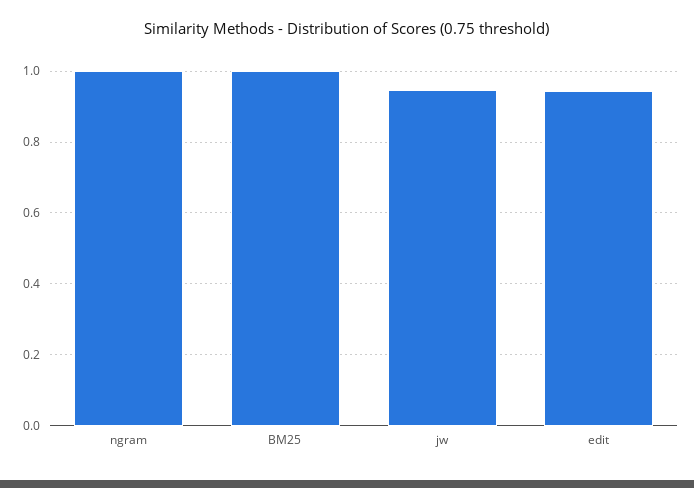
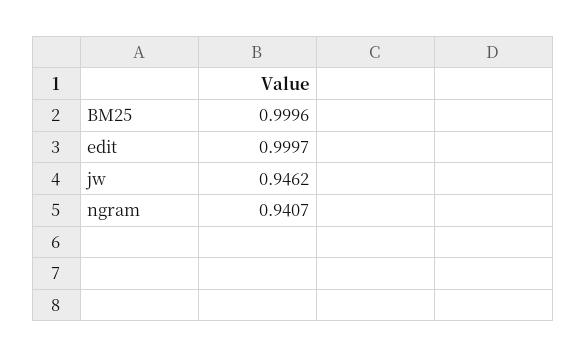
  {
-   "ngram": 1,
+   "ngram": 0.9407,
    "BM25": 0.9996,
    "jw": 0.9462,
-   "edit": 0.94
+   "edit": 0.9997
  }

